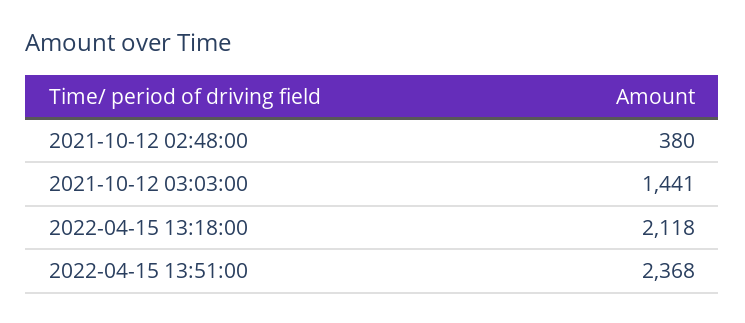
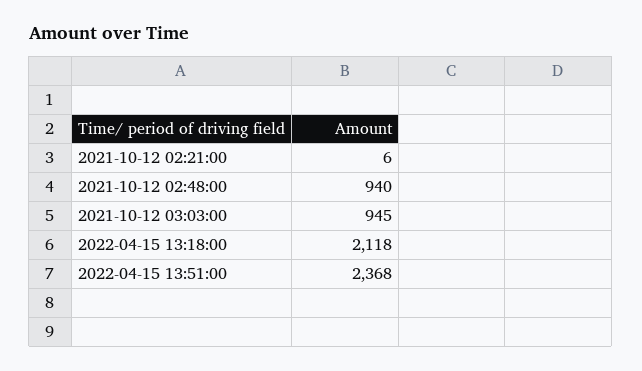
  {
-   "2021-10-12 02:48:00": 380,
+   "2021-10-12 02:48:00": 940,
-   "2021-10-12 03:03:00": 1441,
+   "2021-10-12 03:03:00": 945,
    "2022-04-15 13:18:00": 2118,
-   "2022-04-15 13:51:00": 2368
+   "2022-04-15 13:51:00": 2368,
+   "2021-10-12 02:21:00": 6
  }

